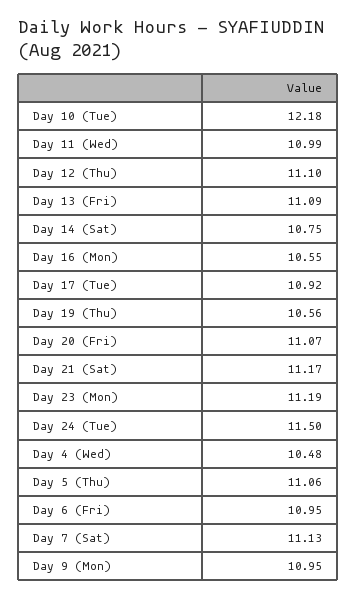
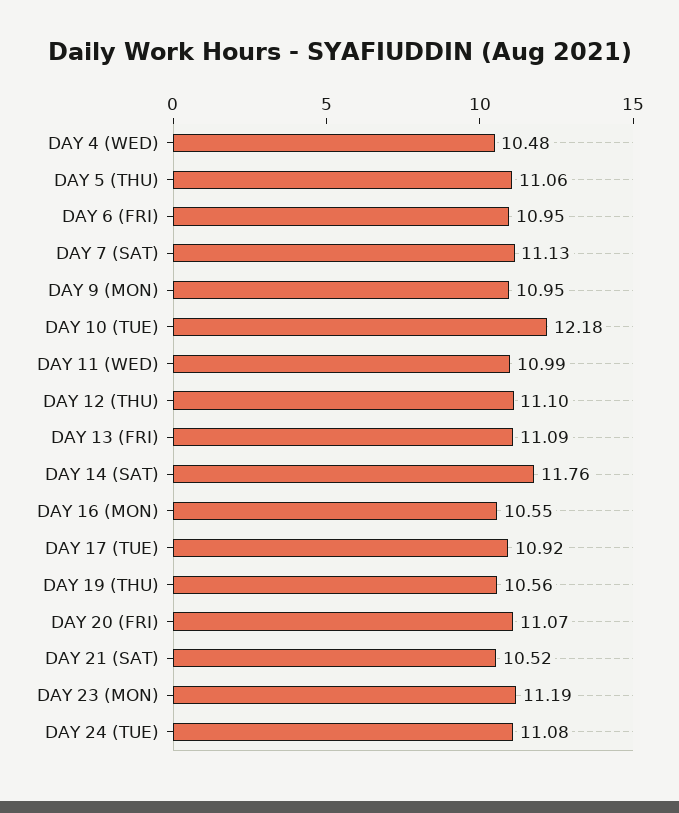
  {
    "Day 10 (Tue)": 12.18,
    "Day 11 (Wed)": 10.99,
    "Day 12 (Thu)": 11.1,
    "Day 13 (Fri)": 11.09,
-   "Day 14 (Sat)": 10.75,
+   "Day 14 (Sat)": 11.76,
    "Day 16 (Mon)": 10.55,
    "Day 17 (Tue)": 10.92,
    "Day 19 (Thu)": 10.56,
    "Day 20 (Fri)": 11.07,
-   "Day 21 (Sat)": 11.17,
+   "Day 21 (Sat)": 10.52,
    "Day 23 (Mon)": 11.19,
-   "Day 24 (Tue)": 11.5,
+   "Day 24 (Tue)": 11.08,
    "Day 4 (Wed)": 10.48,
    "Day 5 (Thu)": 11.06,
    "Day 6 (Fri)": 10.95,
    "Day 7 (Sat)": 11.13,
    "Day 9 (Mon)": 10.95
  }

